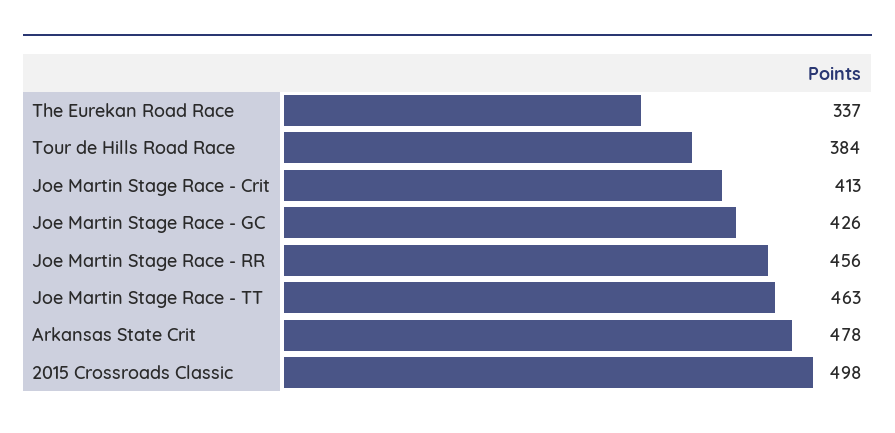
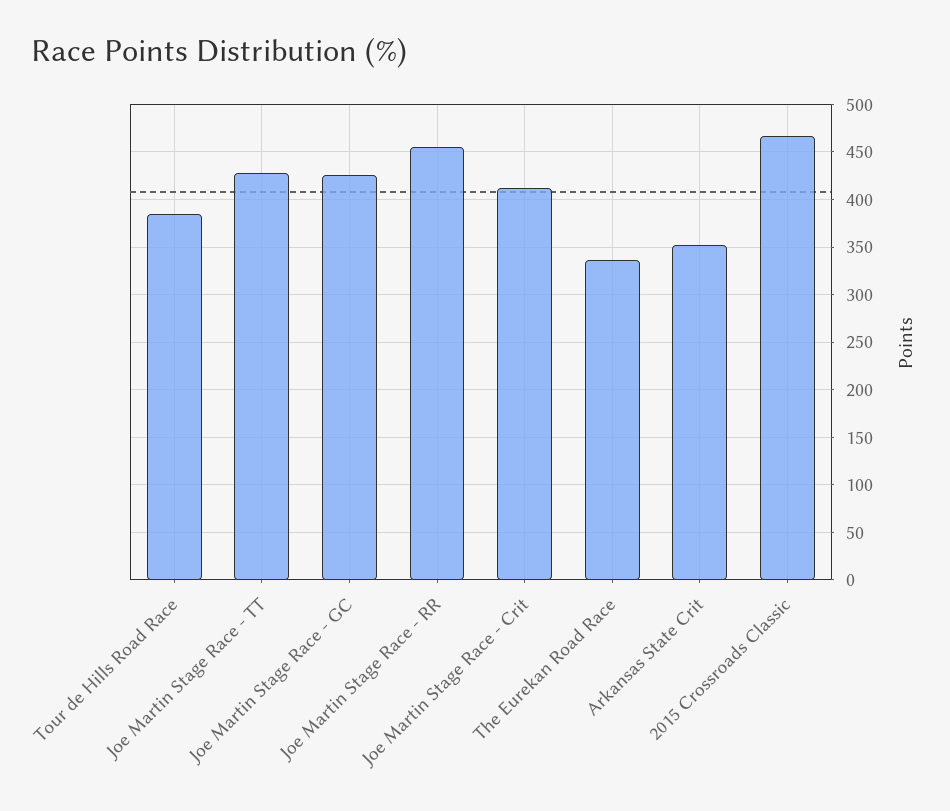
  {
    "The Eurekan Road Race": 337,
    "Tour de Hills Road Race": 384,
    "Joe Martin Stage Race - Crit": 413,
    "Joe Martin Stage Race - GC": 426,
    "Joe Martin Stage Race - RR": 456,
-   "Joe Martin Stage Race - TT": 463,
+   "Joe Martin Stage Race - TT": 430,
-   "Arkansas State Crit": 478,
+   "Arkansas State Crit": 350,
-   "2015 Crossroads Classic": 498
+   "2015 Crossroads Classic": 470
  }

